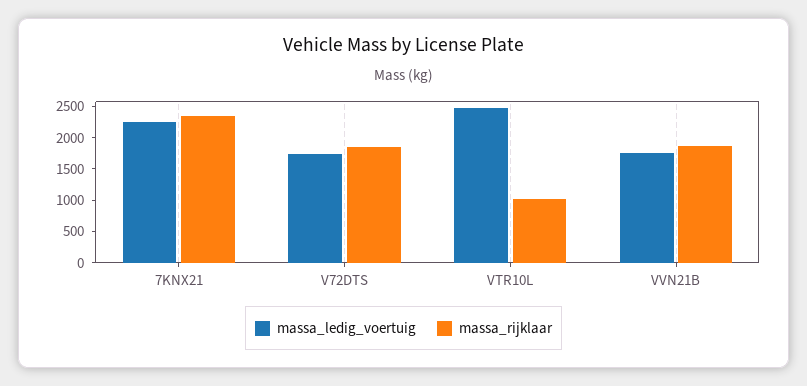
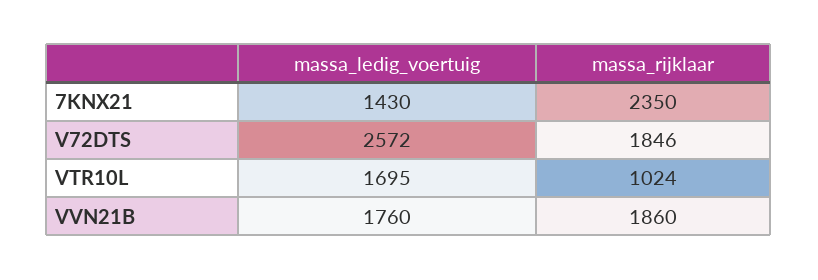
  {
    "massa_ledig_voertuig": {
-     "7KNX21": 2250,
+     "7KNX21": 1430,
-     "V72DTS": 1750,
+     "V72DTS": 2572,
-     "VTR10L": 2500,
+     "VTR10L": 1695,
      "VVN21B": 1760
    },
    "massa_rijklaar": {
      "7KNX21": 2350,
      "V72DTS": 1846,
      "VTR10L": 1024,
      "VVN21B": 1860
    }
  }

